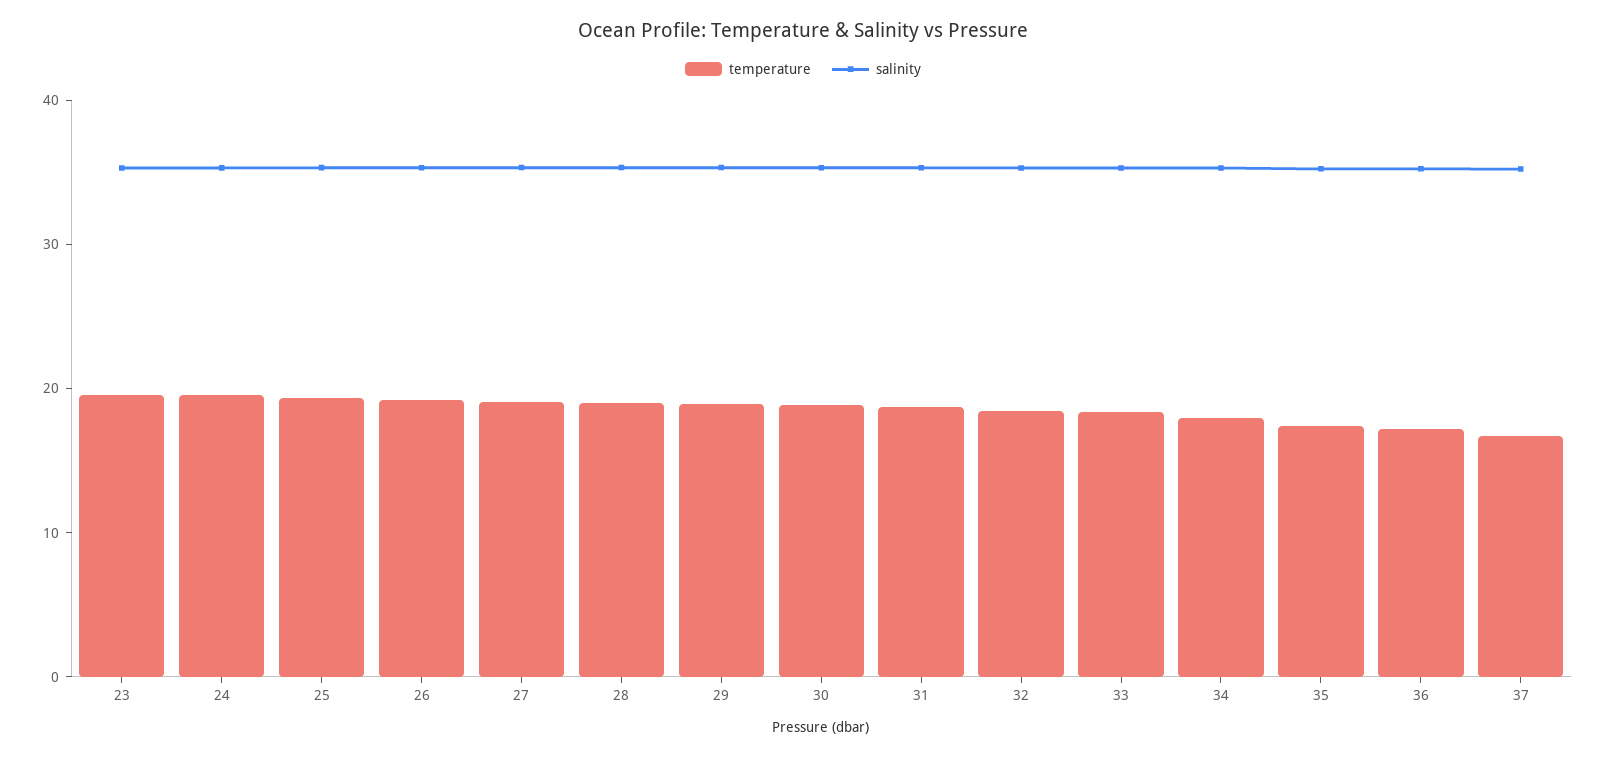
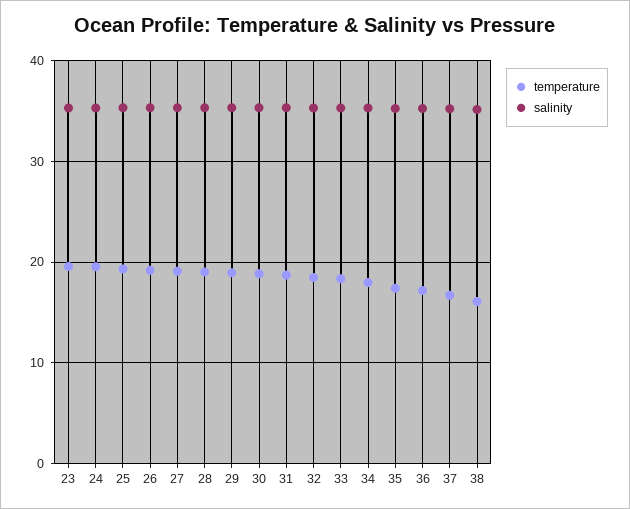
  {
    "temperature": {
      "23": 20,
      "24": 20,
      "25": 19,
      "26": 19,
      "27": 19,
      "28": 19,
      "29": 19,
      "30": 19,
      "31": 19,
      "32": 18,
      "33": 18,
      "34": 18,
      "35": 17,
      "36": 17,
-     "37": 17
+     "37": 17,
+     "38": 16
    },
    "salinity": {
      "23": 35,
      "24": 35,
      "25": 35,
      "26": 35,
      "27": 35,
      "28": 35,
      "29": 35,
      "30": 35,
      "31": 35,
      "32": 35,
      "33": 35,
      "34": 35,
      "35": 35,
      "36": 35,
-     "37": 35
+     "37": 35,
+     "38": 35
    }
  }

